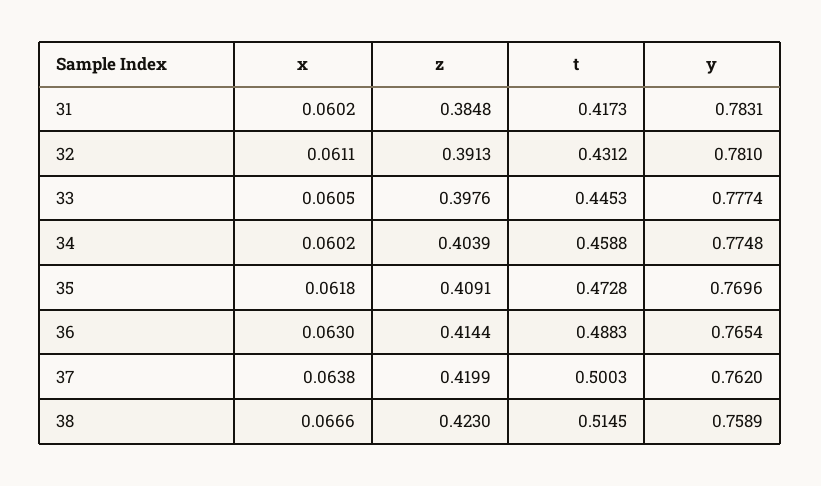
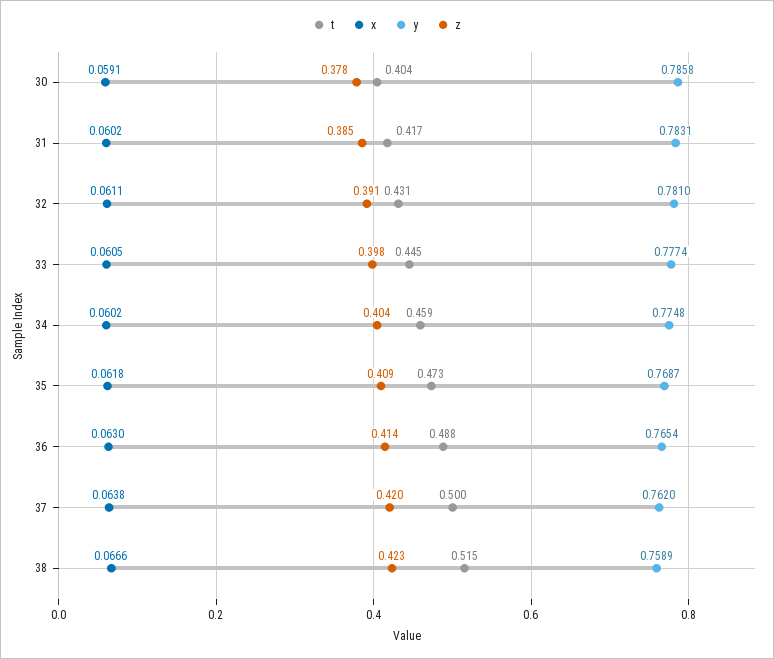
  {
    "x": {
      "31": 0.0602,
      "32": 0.0611,
      "33": 0.0605,
      "34": 0.0602,
      "35": 0.0618,
      "36": 0.063,
      "37": 0.0638,
-     "38": 0.0666
+     "38": 0.0666,
+     "30": 0.0591
    },
    "z": {
      "31": 0.3848,
      "32": 0.3913,
      "33": 0.3976,
      "34": 0.4039,
      "35": 0.4091,
      "36": 0.4144,
      "37": 0.4199,
-     "38": 0.423
+     "38": 0.423,
+     "30": 0.378
    },
    "t": {
      "31": 0.4173,
      "32": 0.4312,
      "33": 0.4453,
      "34": 0.4588,
      "35": 0.4728,
      "36": 0.4883,
      "37": 0.5003,
-     "38": 0.5145
+     "38": 0.5145,
+     "30": 0.404
    },
    "y": {
      "31": 0.7831,
      "32": 0.781,
      "33": 0.7774,
      "34": 0.7748,
-     "35": 0.7696,
+     "35": 0.7687,
      "36": 0.7654,
      "37": 0.762,
-     "38": 0.7589
+     "38": 0.7589,
+     "30": 0.7858
    }
  }

